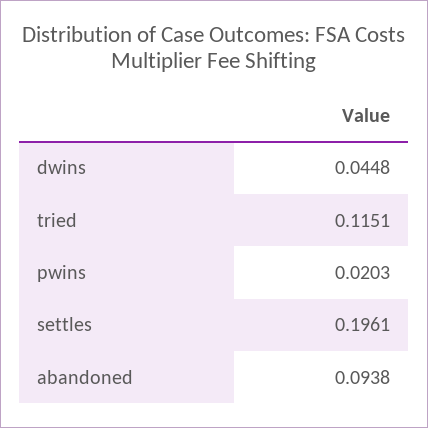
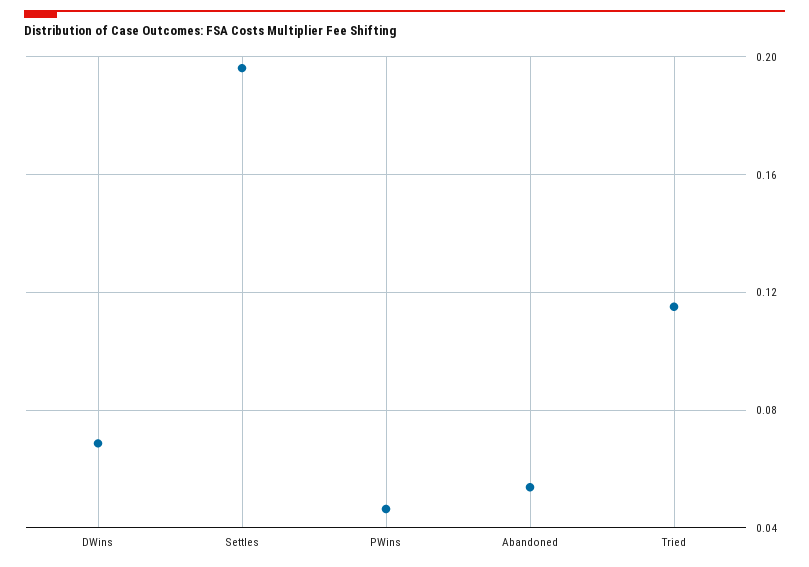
  {
-   "dwins": 0.0448,
+   "dwins": 0.07,
    "tried": 0.1151,
-   "pwins": 0.0203,
+   "pwins": 0.045,
    "settles": 0.1961,
-   "abandoned": 0.0938
+   "abandoned": 0.055
  }

